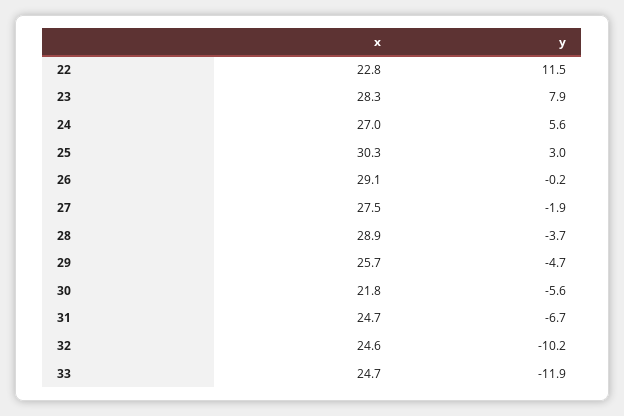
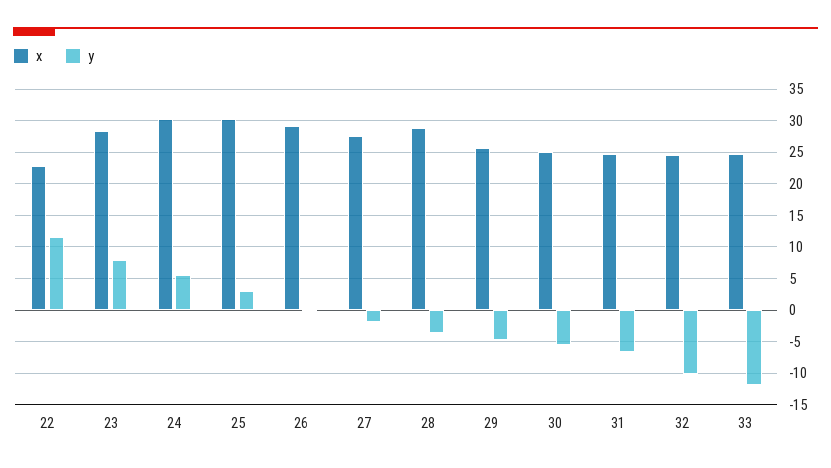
  {
    "x": {
      "22": 22.8,
      "23": 28.3,
-     "24": 27,
+     "24": 30,
      "25": 30.3,
      "26": 29.1,
      "27": 27.5,
      "28": 28.9,
      "29": 25.7,
-     "30": 21.8,
+     "30": 25,
      "31": 24.7,
      "32": 24.6,
      "33": 24.7
    },
    "y": {
      "22": 11.5,
      "23": 7.9,
      "24": 5.6,
      "25": 3,
      "26": -0.2,
      "27": -1.9,
      "28": -3.7,
      "29": -4.7,
      "30": -5.6,
      "31": -6.7,
      "32": -10.2,
      "33": -11.9
    }
  }

